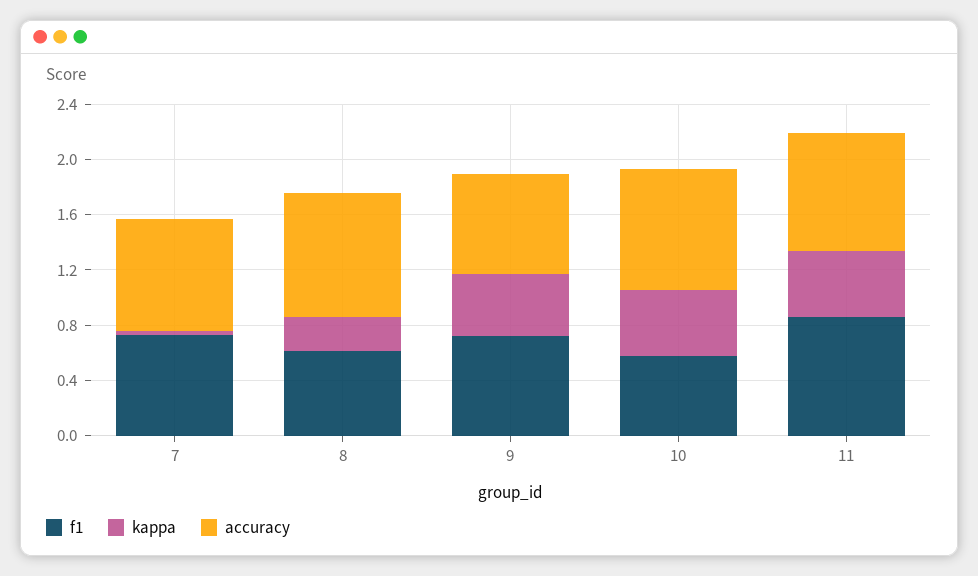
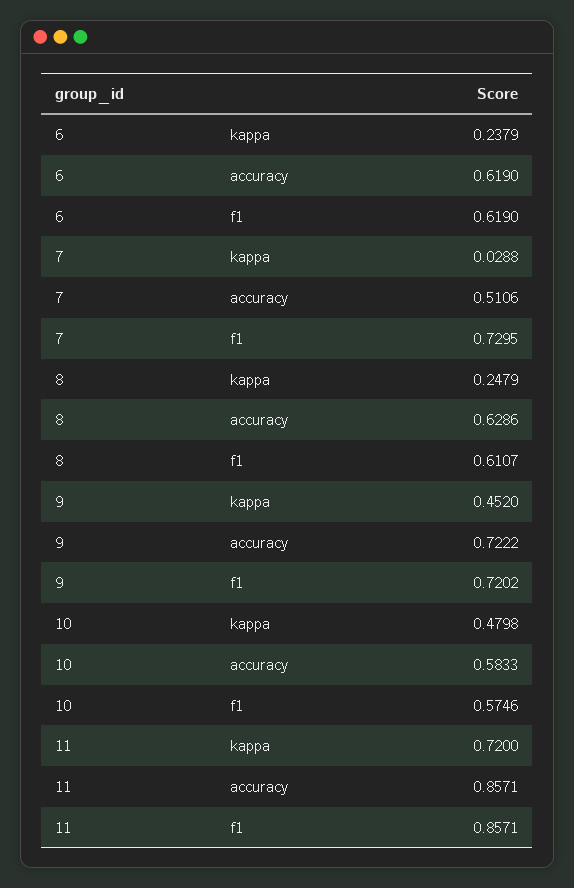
  {
    "f1": {
      "7": 0.7295,
      "8": 0.6107,
      "9": 0.7202,
      "10": 0.5746,
-     "11": 0.8571
+     "11": 0.8571,
+     "6": 0.619
    },
    "kappa": {
      "7": 0.0288,
      "8": 0.2479,
      "9": 0.452,
      "10": 0.4798,
-     "11": 0.5
+     "11": 0.72,
+     "6": 0.2379
    },
    "accuracy": {
-     "7": 0.8,
+     "7": 0.5106,
-     "8": 0.9,
+     "8": 0.6286,
      "9": 0.7222,
-     "10": 0.9,
+     "10": 0.5833,
-     "11": 0.8571
+     "11": 0.8571,
+     "6": 0.619
    }
  }

